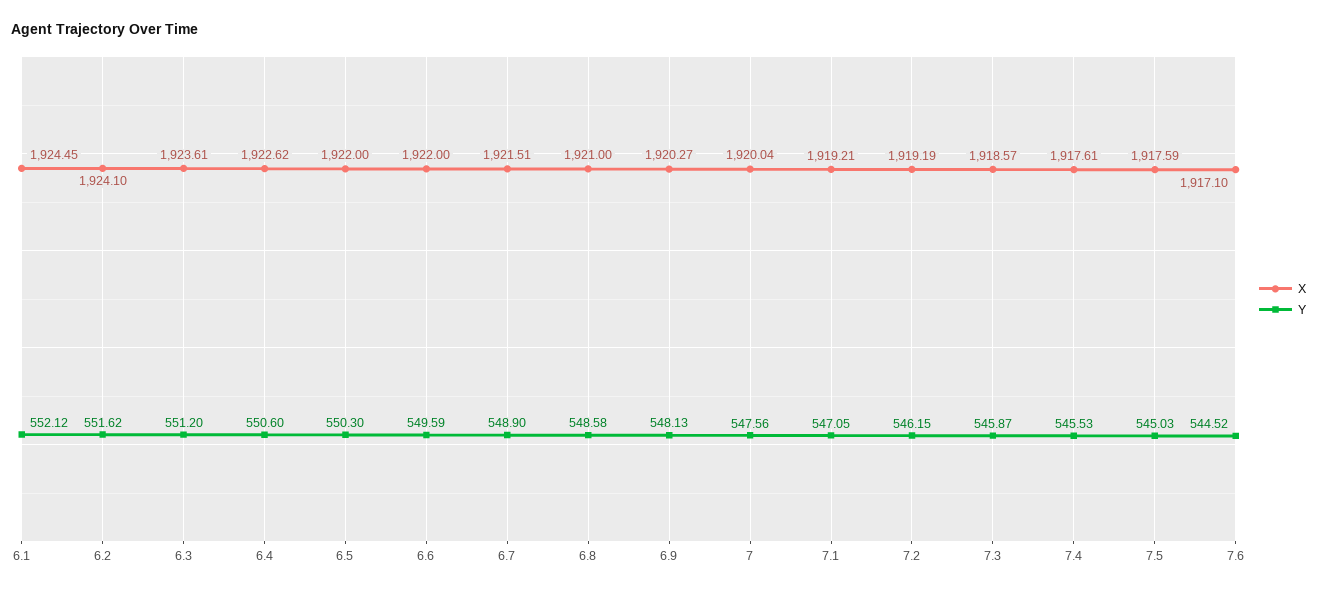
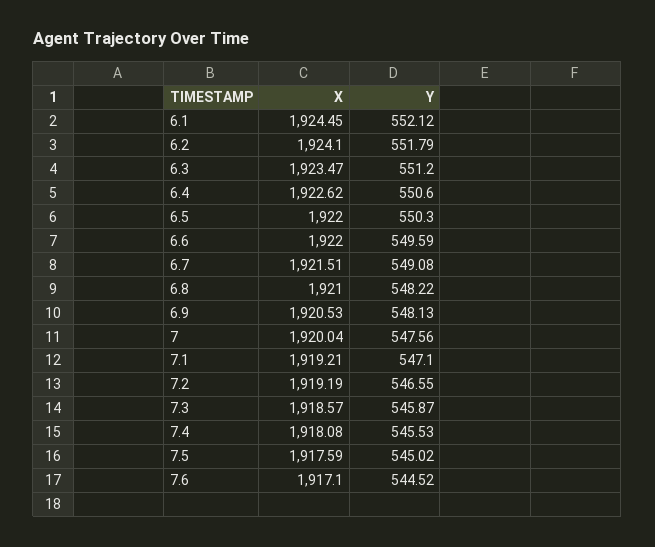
  {
    "X": {
      "6.1": 1924.45,
      "6.2": 1924.1,
-     "6.3": 1923.61,
+     "6.3": 1923.47,
      "6.4": 1922.62,
      "6.5": 1922,
      "6.6": 1922,
      "6.7": 1921.51,
      "6.8": 1921,
-     "6.9": 1920.27,
+     "6.9": 1920.53,
      "7": 1920.04,
      "7.1": 1919.21,
      "7.2": 1919.19,
      "7.3": 1918.57,
-     "7.4": 1917.61,
+     "7.4": 1918.08,
      "7.5": 1917.59,
      "7.6": 1917.1
    },
    "Y": {
      "6.1": 552.12,
-     "6.2": 551.62,
+     "6.2": 551.79,
      "6.3": 551.2,
      "6.4": 550.6,
      "6.5": 550.3,
      "6.6": 549.59,
-     "6.7": 548.9,
+     "6.7": 549.08,
-     "6.8": 548.58,
+     "6.8": 548.22,
      "6.9": 548.13,
      "7": 547.56,
-     "7.1": 547.05,
+     "7.1": 547.1,
-     "7.2": 546.15,
+     "7.2": 546.55,
      "7.3": 545.87,
      "7.4": 545.53,
-     "7.5": 545.03,
+     "7.5": 545.02,
      "7.6": 544.52
    }
  }

